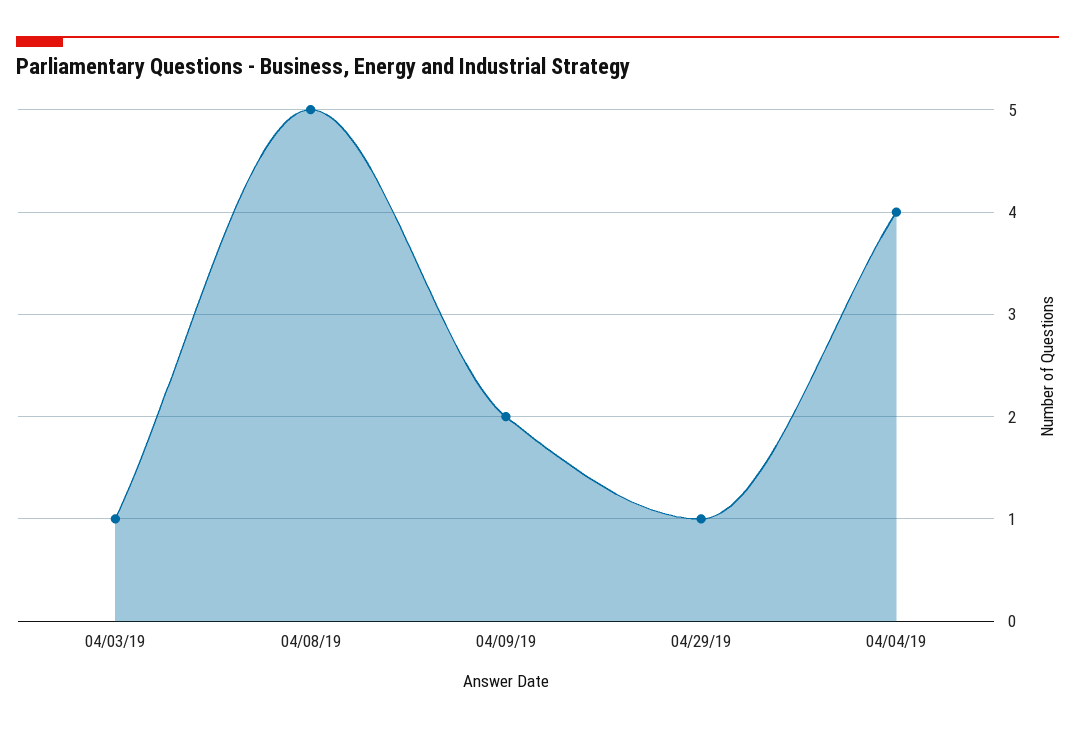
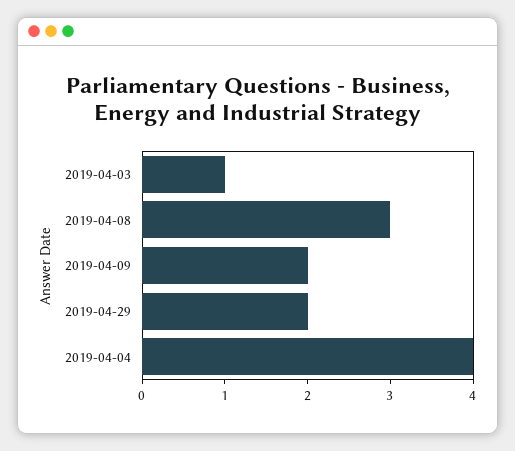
  {
    "04/03/19": 1,
-   "04/08/19": 5,
+   "04/08/19": 3,
    "04/09/19": 2,
-   "04/29/19": 1,
+   "04/29/19": 2,
    "04/04/19": 4
  }

